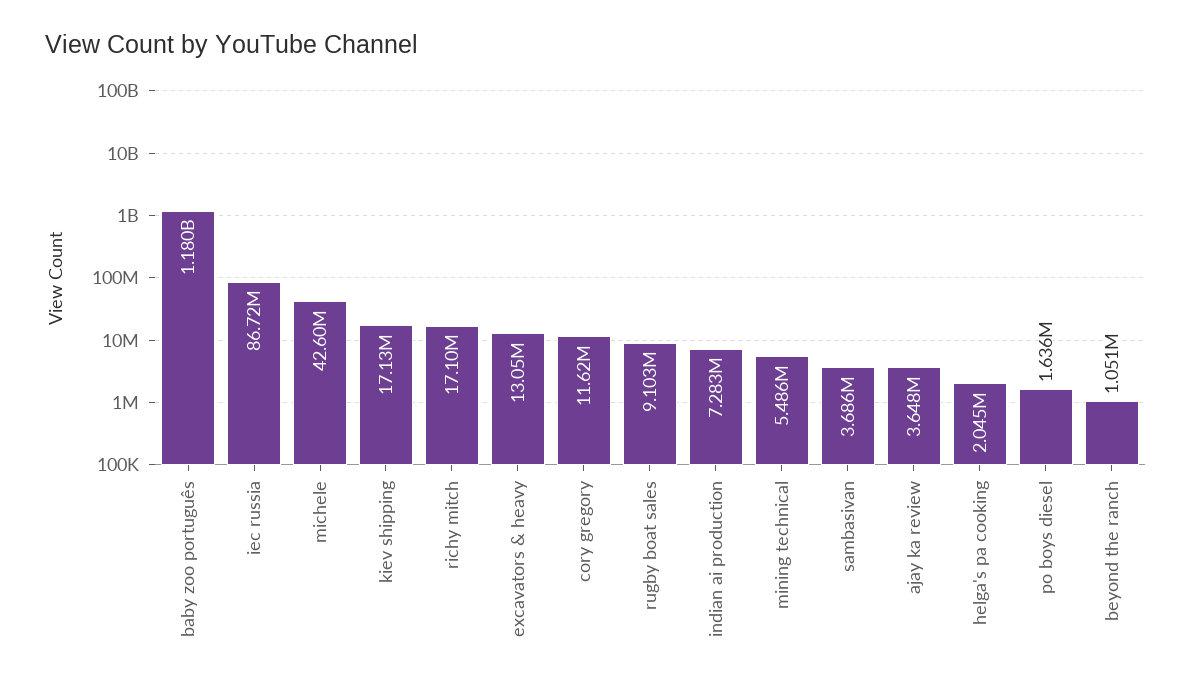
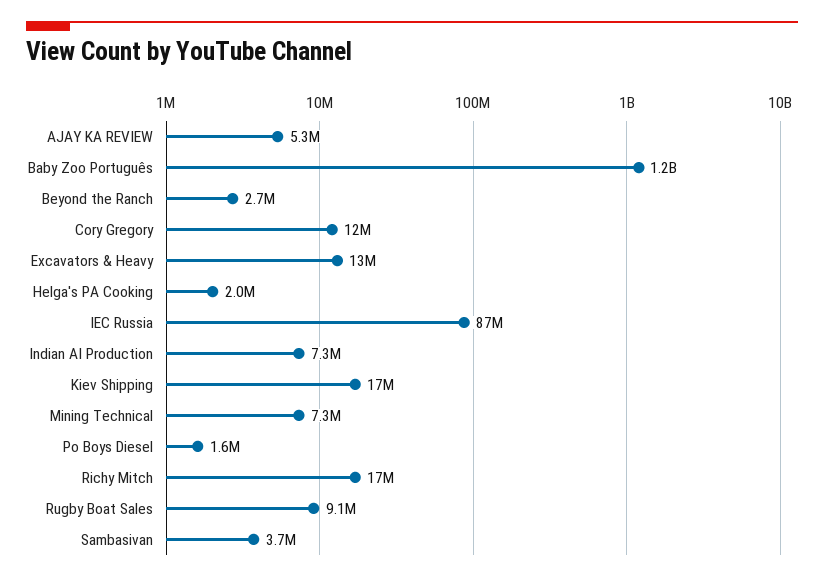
  {
    "baby zoo português": 1180000000,
    "iec russia": 86720000,
-   "michele": 42600000,
    "kiev shipping": 17130000,
    "richy mitch": 17100000,
    "excavators & heavy": 13050000,
    "cory gregory": 11620000,
    "rugby boat sales": 9103000,
    "indian ai production": 7283000,
-   "mining technical": 5486000,
+   "mining technical": 7300000,
    "sambasivan": 3686000,
-   "ajay ka review": 3648000,
+   "ajay ka review": 5300000,
    "helga's pa cooking": 2045000,
    "po boys diesel": 1636000,
-   "beyond the ranch": 1051000
+   "beyond the ranch": 2700000
  }

